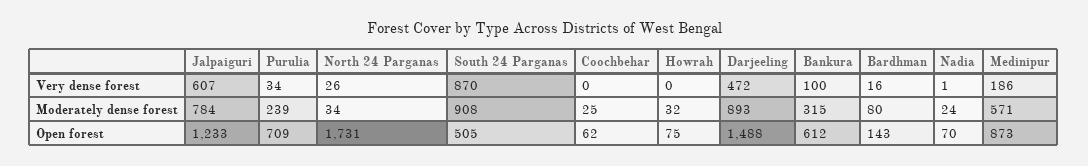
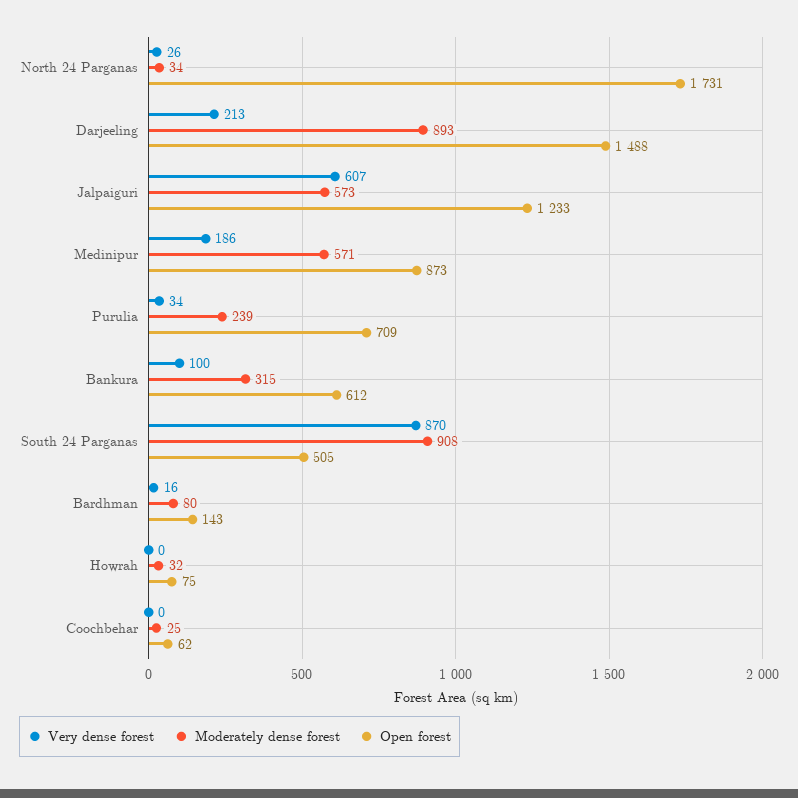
  {
    "Very dense forest": {
      "Jalpaiguri": 607,
      "Purulia": 34,
      "North 24 Parganas": 26,
      "South 24 Parganas": 870,
      "Coochbehar": 0,
      "Howrah": 0,
-     "Darjeeling": 472,
+     "Darjeeling": 213,
      "Bankura": 100,
      "Bardhman": 16,
-     "Nadia": 1,
      "Medinipur": 186
    },
    "Moderately dense forest": {
-     "Jalpaiguri": 784,
+     "Jalpaiguri": 573,
      "Purulia": 239,
      "North 24 Parganas": 34,
      "South 24 Parganas": 908,
      "Coochbehar": 25,
      "Howrah": 32,
      "Darjeeling": 893,
      "Bankura": 315,
      "Bardhman": 80,
-     "Nadia": 24,
      "Medinipur": 571
    },
    "Open forest": {
      "Jalpaiguri": 1233,
      "Purulia": 709,
      "North 24 Parganas": 1731,
      "South 24 Parganas": 505,
      "Coochbehar": 62,
      "Howrah": 75,
      "Darjeeling": 1488,
      "Bankura": 612,
      "Bardhman": 143,
-     "Nadia": 70,
      "Medinipur": 873
    }
  }

